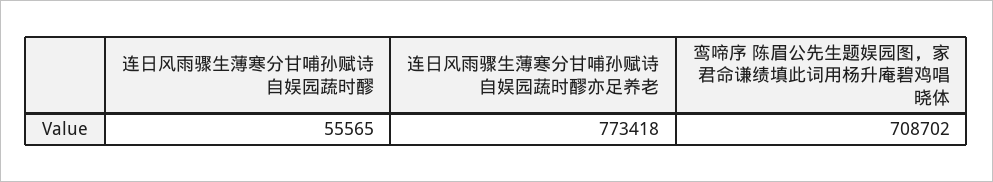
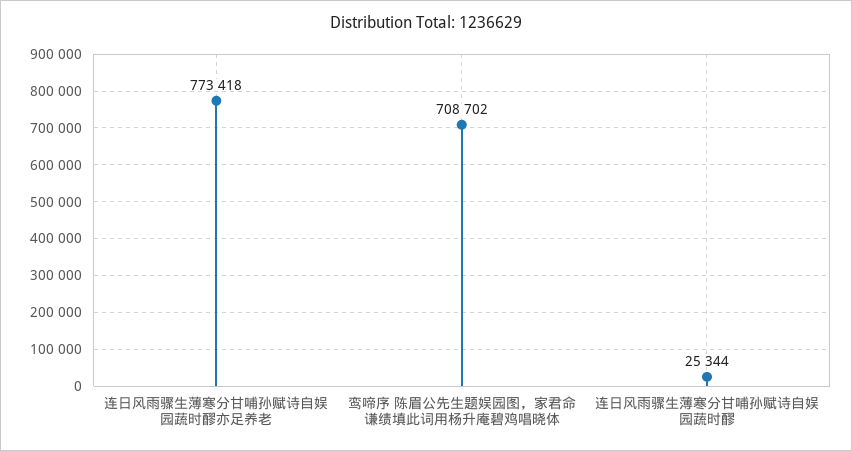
  {
-   "连日风雨骤生薄寒分甘哺孙赋诗自娱园蔬时醪": 55565,
+   "连日风雨骤生薄寒分甘哺孙赋诗自娱园蔬时醪": 25344,
    "连日风雨骤生薄寒分甘哺孙赋诗自娱园蔬时醪亦足养老": 773418,
    "鸾啼序 陈眉公先生题娱园图，家君命谦绩填此词用杨升庵碧鸡唱晓体": 708702
  }

